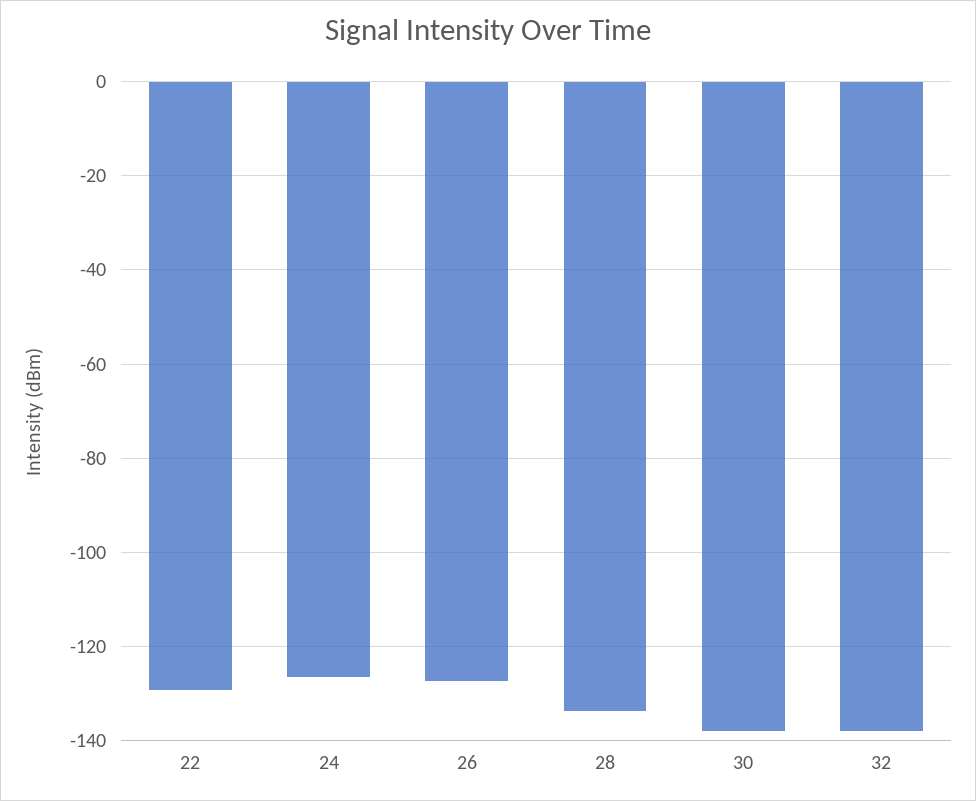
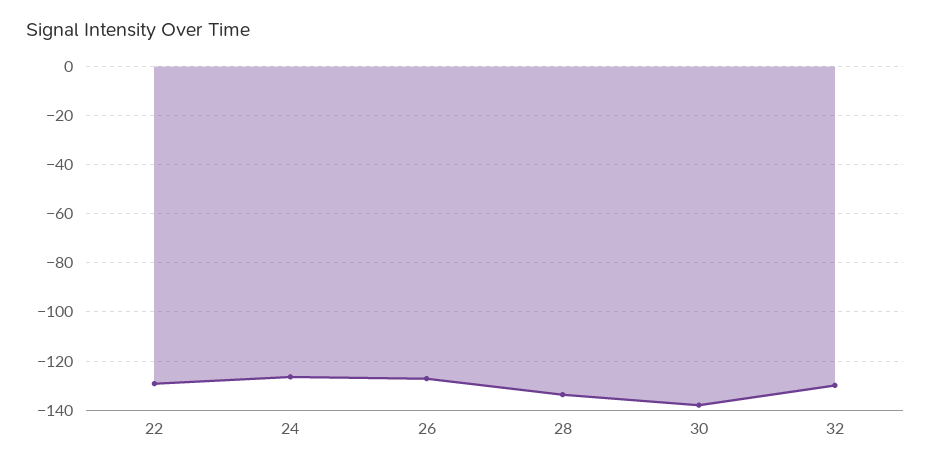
  {
    "22": -130,
    "24": -126,
    "26": -128,
    "28": -134,
    "30": -138,
-   "32": -138
+   "32": -130
  }

